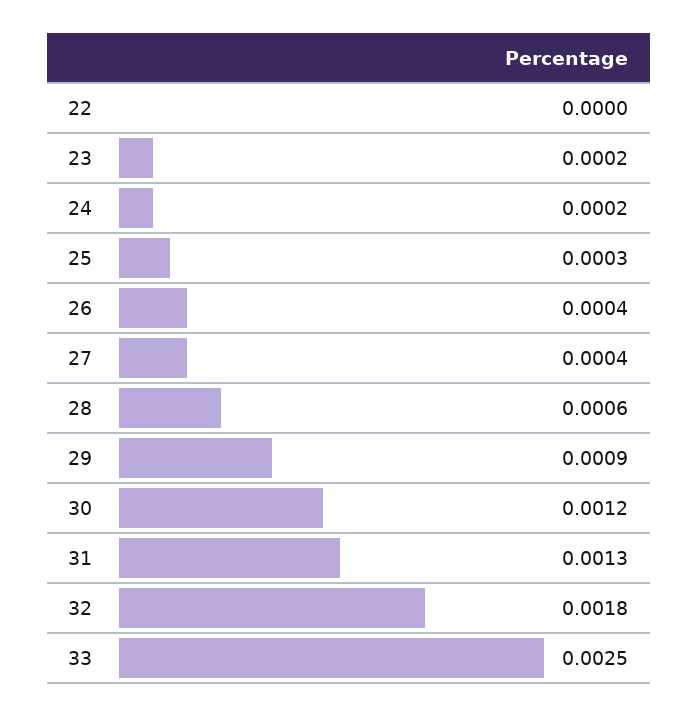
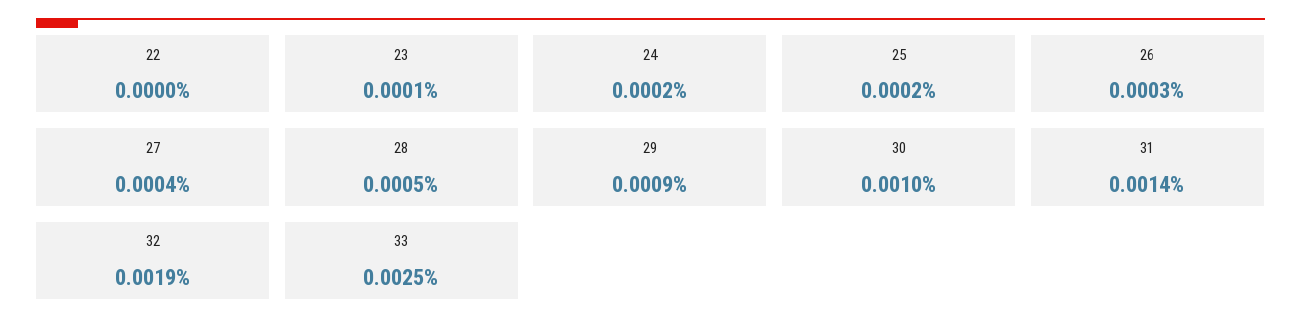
  {
    "22": 0,
-   "23": 0.0002,
+   "23": 0.0001,
    "24": 0.0002,
-   "25": 0.0003,
+   "25": 0.0002,
-   "26": 0.0004,
+   "26": 0.0003,
    "27": 0.0004,
-   "28": 0.0006,
+   "28": 0.0005,
    "29": 0.0009,
-   "30": 0.0012,
+   "30": 0.001,
-   "31": 0.0013,
+   "31": 0.0014,
-   "32": 0.0018,
+   "32": 0.0019,
    "33": 0.0025
  }

